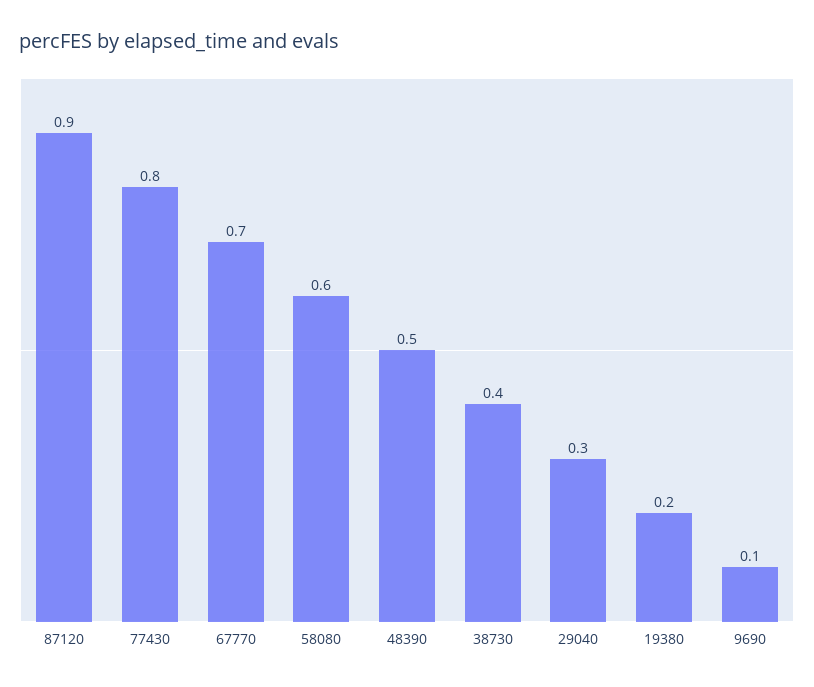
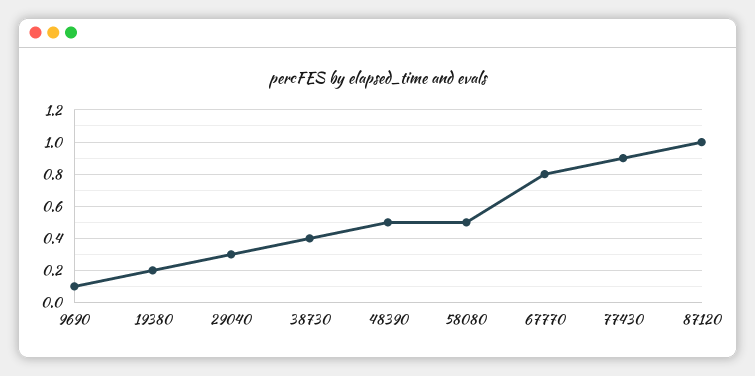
  {
-   "87120": 0.9,
+   "87120": 1,
-   "77430": 0.8,
+   "77430": 0.9,
-   "67770": 0.7,
+   "67770": 0.8,
-   "58080": 0.6,
+   "58080": 0.5,
    "48390": 0.5,
    "38730": 0.4,
    "29040": 0.3,
    "19380": 0.2,
    "9690": 0.1
  }

